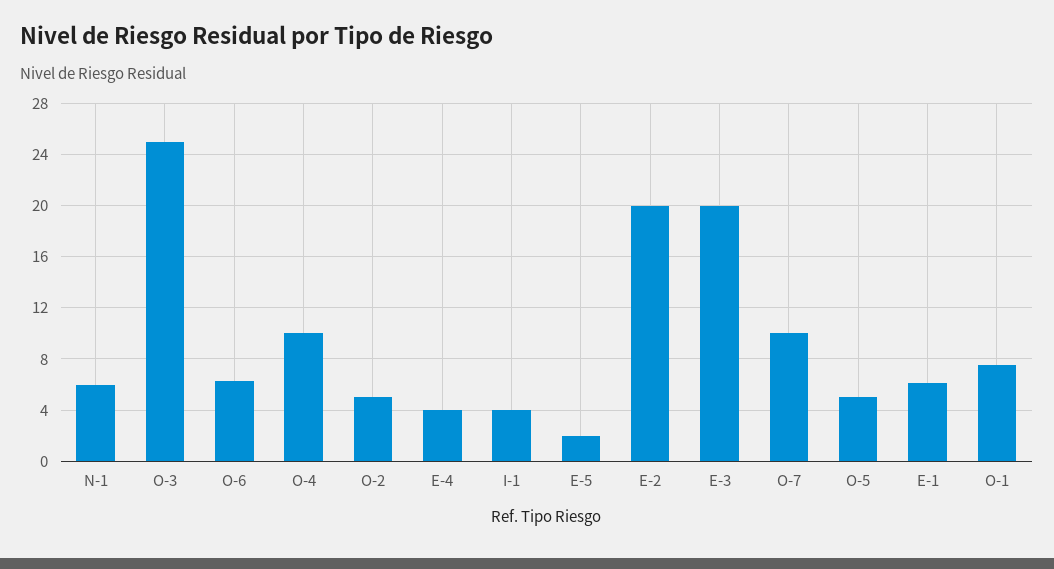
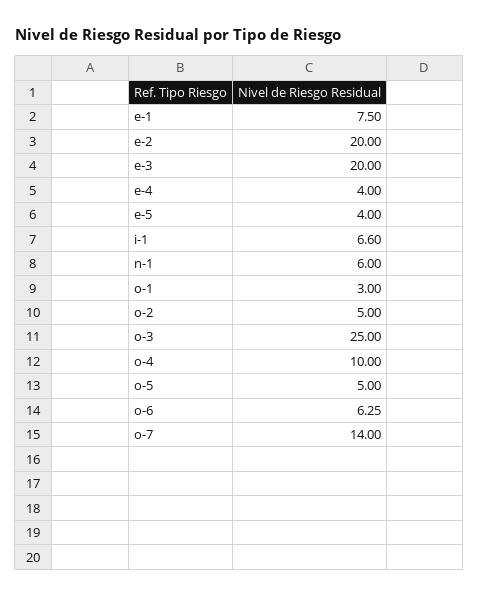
  {
    "N-1": 6,
    "O-3": 25,
    "O-6": 6.25,
    "O-4": 10,
    "O-2": 5,
    "E-4": 4,
-   "I-1": 4,
+   "I-1": 6.6,
-   "E-5": 2,
+   "E-5": 4,
    "E-2": 20,
    "E-3": 20,
-   "O-7": 10,
+   "O-7": 14,
    "O-5": 5,
-   "E-1": 6,
+   "E-1": 7.5,
-   "O-1": 7.5
+   "O-1": 3
  }

